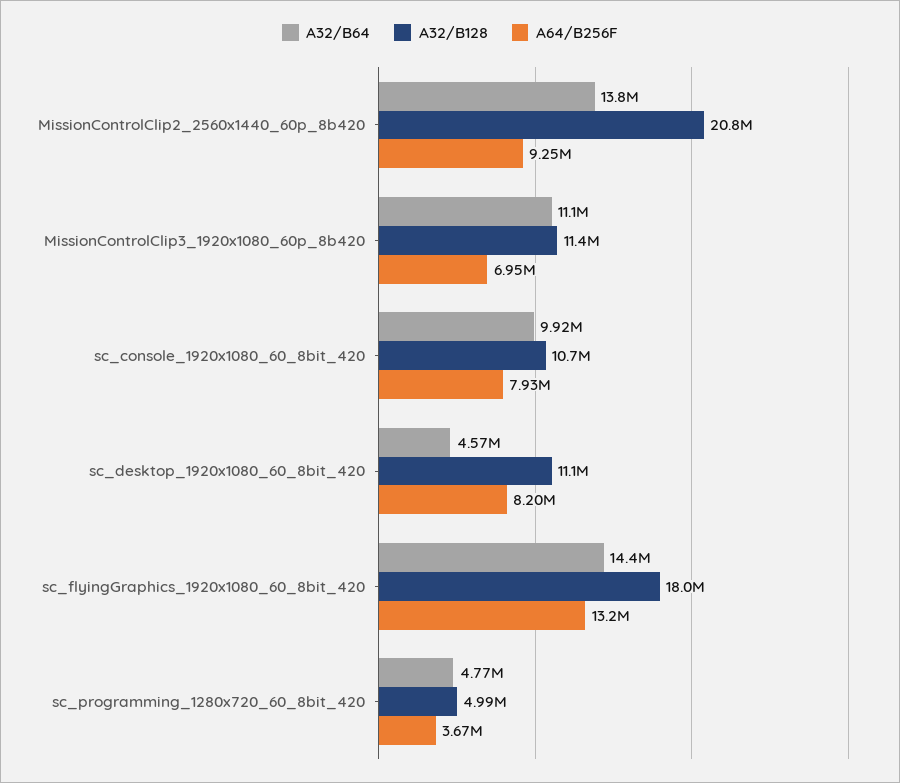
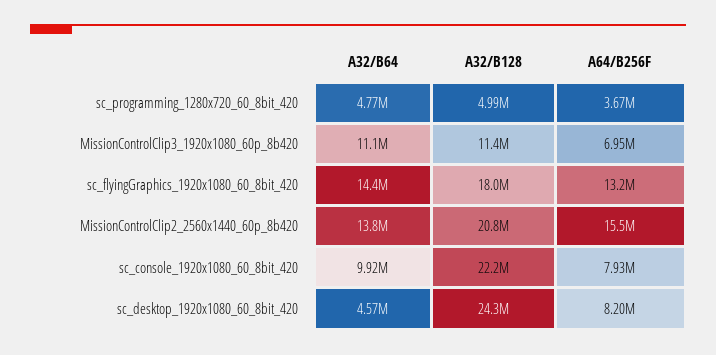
  {
    "A32/B64": {
      "MissionControlClip2_2560x1440_60p_8b420": 13800000,
      "MissionControlClip3_1920x1080_60p_8b420": 11100000,
      "sc_console_1920x1080_60_8bit_420": 9920000,
      "sc_desktop_1920x1080_60_8bit_420": 4570000,
      "sc_flyingGraphics_1920x1080_60_8bit_420": 14400000,
      "sc_programming_1280x720_60_8bit_420": 4770000
    },
    "A32/B128": {
      "MissionControlClip2_2560x1440_60p_8b420": 20800000,
      "MissionControlClip3_1920x1080_60p_8b420": 11400000,
-     "sc_console_1920x1080_60_8bit_420": 10700000,
+     "sc_console_1920x1080_60_8bit_420": 22200000,
-     "sc_desktop_1920x1080_60_8bit_420": 11100000,
+     "sc_desktop_1920x1080_60_8bit_420": 24300000,
      "sc_flyingGraphics_1920x1080_60_8bit_420": 18000000,
      "sc_programming_1280x720_60_8bit_420": 4990000
    },
    "A64/B256F": {
-     "MissionControlClip2_2560x1440_60p_8b420": 9250000,
+     "MissionControlClip2_2560x1440_60p_8b420": 15500000,
      "MissionControlClip3_1920x1080_60p_8b420": 6950000,
      "sc_console_1920x1080_60_8bit_420": 7930000,
      "sc_desktop_1920x1080_60_8bit_420": 8200000,
      "sc_flyingGraphics_1920x1080_60_8bit_420": 13200000,
      "sc_programming_1280x720_60_8bit_420": 3670000
    }
  }

